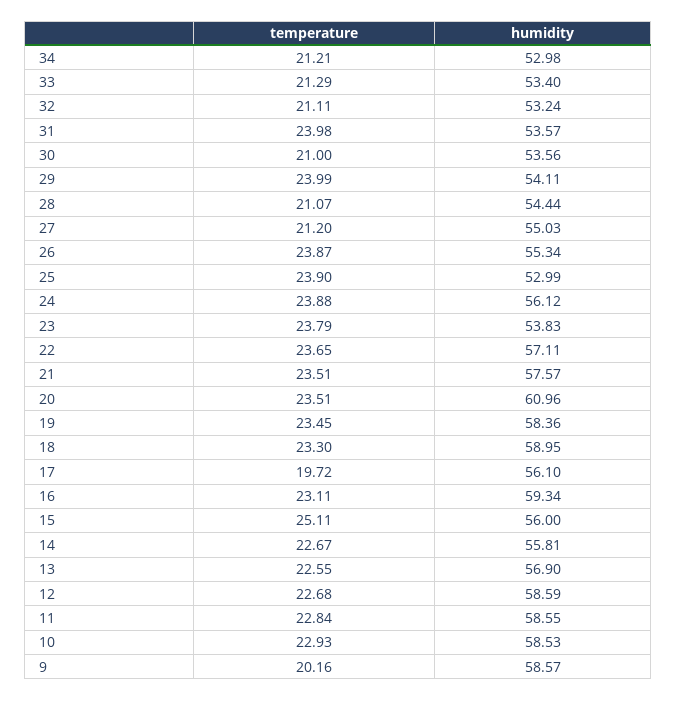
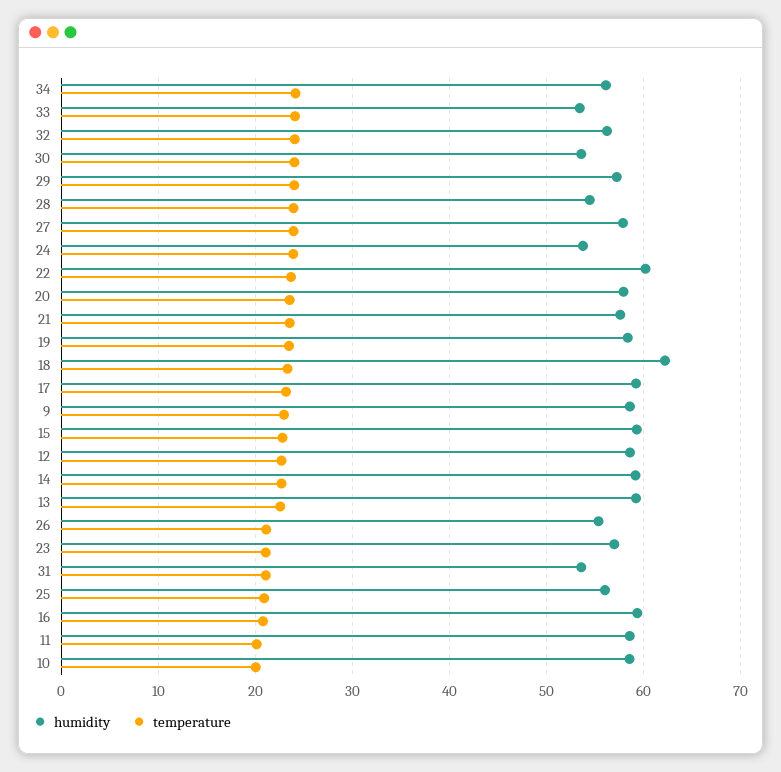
  {
    "temperature": {
-     "34": 21.21,
+     "34": 24,
-     "33": 21.29,
+     "33": 24,
-     "32": 21.11,
+     "32": 24,
-     "31": 23.98,
+     "31": 21,
-     "30": 21,
+     "30": 24,
      "29": 23.99,
-     "28": 21.07,
+     "28": 24,
-     "27": 21.2,
+     "27": 24,
-     "26": 23.87,
+     "26": 21,
-     "25": 23.9,
+     "25": 21,
      "24": 23.88,
-     "23": 23.79,
+     "23": 21,
      "22": 23.65,
      "21": 23.51,
      "20": 23.51,
      "19": 23.45,
      "18": 23.3,
-     "17": 19.72,
+     "17": 23,
-     "16": 23.11,
+     "16": 21,
-     "15": 25.11,
+     "15": 23,
      "14": 22.67,
      "13": 22.55,
      "12": 22.68,
-     "11": 22.84,
+     "11": 20,
-     "10": 22.93,
+     "10": 20,
-     "9": 20.16
+     "9": 23
    },
    "humidity": {
-     "34": 52.98,
+     "34": 56,
      "33": 53.4,
-     "32": 53.24,
+     "32": 56,
      "31": 53.57,
      "30": 53.56,
-     "29": 54.11,
+     "29": 57,
      "28": 54.44,
-     "27": 55.03,
+     "27": 58,
      "26": 55.34,
-     "25": 52.99,
+     "25": 56,
-     "24": 56.12,
+     "24": 54,
-     "23": 53.83,
+     "23": 57,
-     "22": 57.11,
+     "22": 60,
      "21": 57.57,
-     "20": 60.96,
+     "20": 58,
      "19": 58.36,
-     "18": 58.95,
+     "18": 62,
-     "17": 56.1,
+     "17": 59,
      "16": 59.34,
-     "15": 56,
+     "15": 59,
-     "14": 55.81,
+     "14": 59,
-     "13": 56.9,
+     "13": 59,
      "12": 58.59,
      "11": 58.55,
      "10": 58.53,
      "9": 58.57
    }
  }

